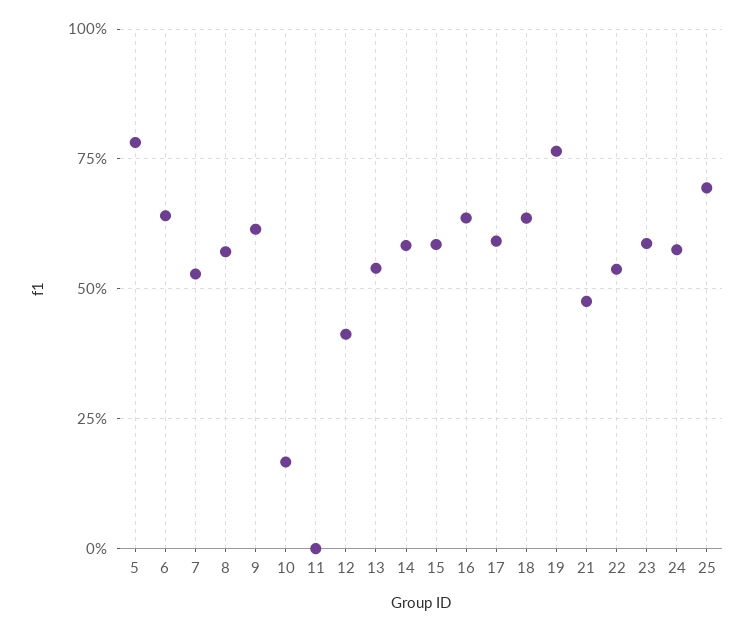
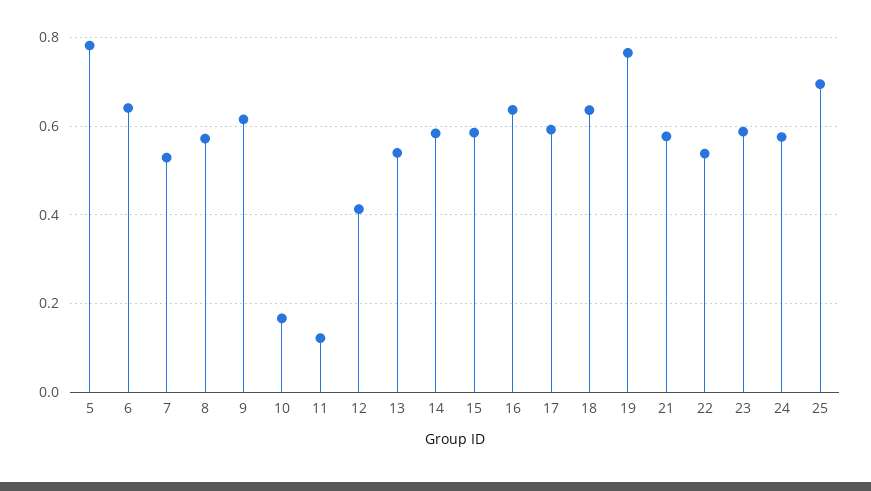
  {
    "5": 0.78,
    "6": 0.64,
    "7": 0.52,
    "8": 0.58,
    "9": 0.62,
    "10": 0.16,
-   "11": 0,
+   "11": 0.12,
    "12": 0.42,
    "13": 0.54,
    "14": 0.58,
    "15": 0.58,
    "16": 0.64,
    "17": 0.6,
    "18": 0.64,
    "19": 0.76,
-   "21": 0.475,
+   "21": 0.58,
    "22": 0.54,
    "23": 0.58,
    "24": 0.58,
    "25": 0.7
  }

